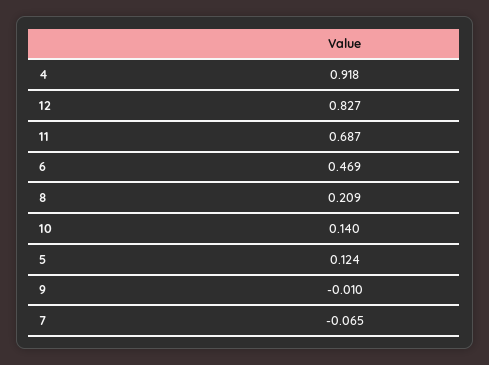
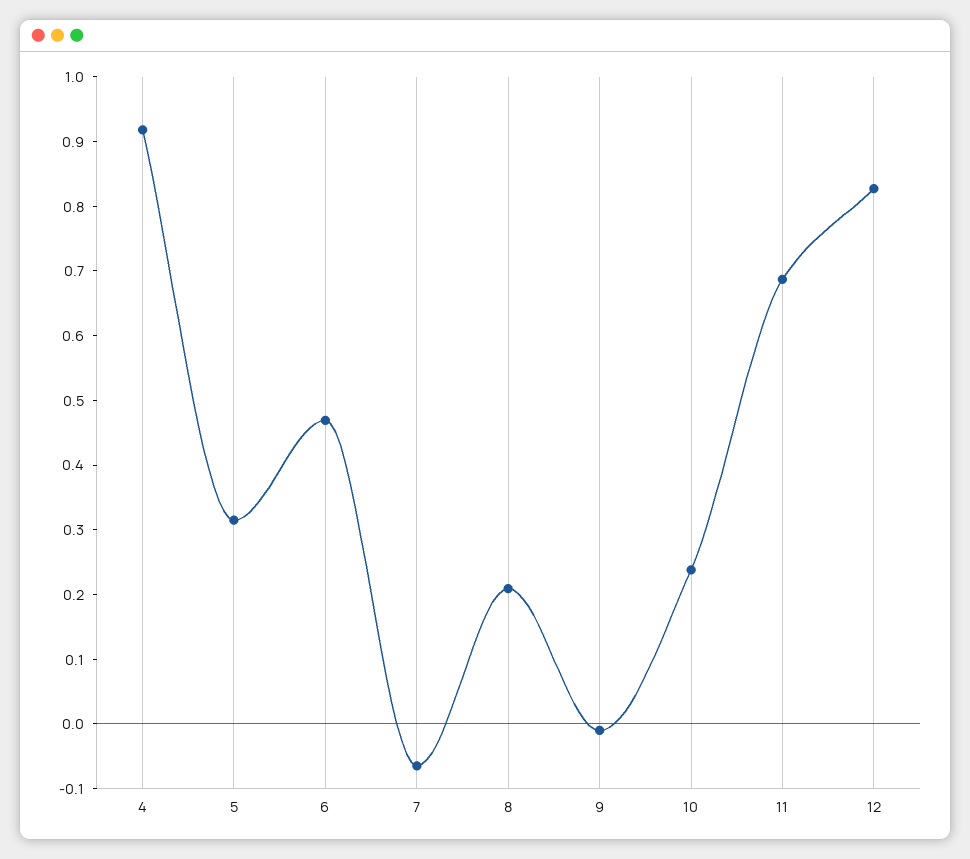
  {
    "4": 0.918,
    "12": 0.827,
    "11": 0.687,
    "6": 0.469,
    "8": 0.209,
-   "10": 0.14,
+   "10": 0.24,
-   "5": 0.124,
+   "5": 0.32,
    "9": -0.01,
    "7": -0.065
  }

